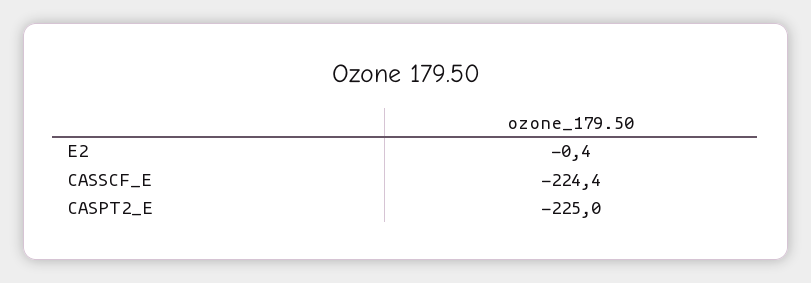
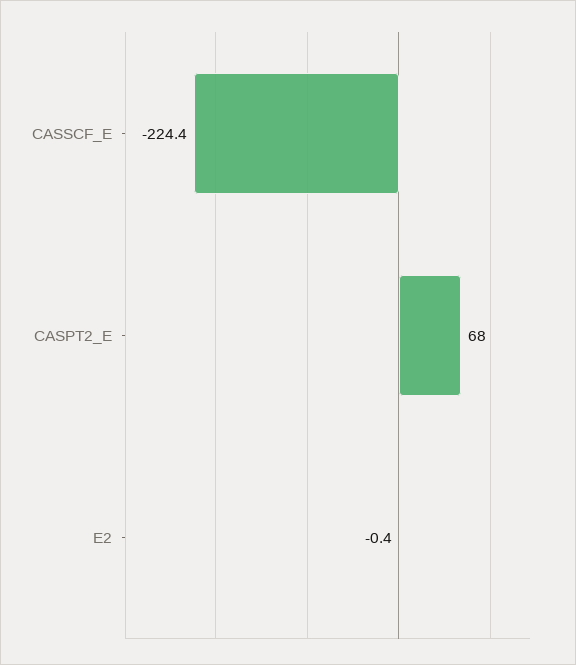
  {
    "E2": -0.4,
    "CASSCF_E": -224.4,
-   "CASPT2_E": -225
+   "CASPT2_E": 68
  }

